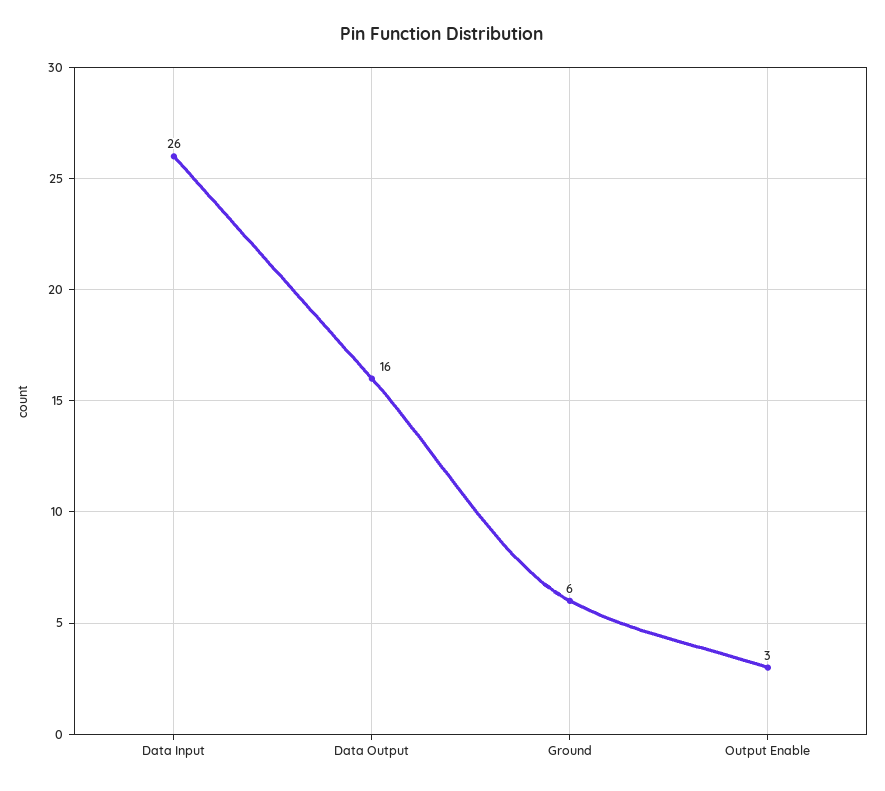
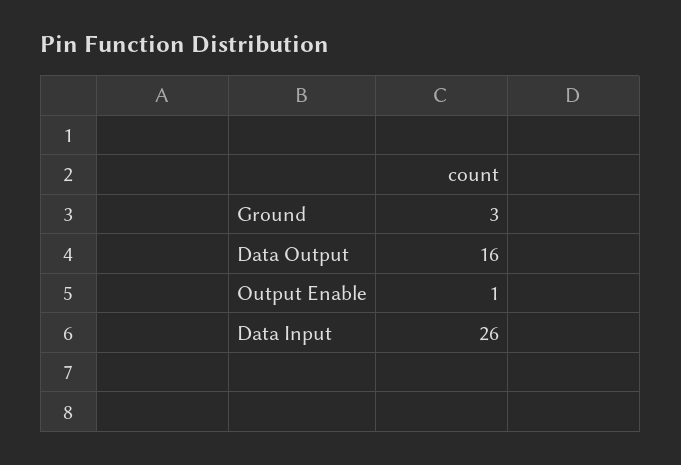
  {
    "Data Input": 26,
    "Data Output": 16,
-   "Ground": 6,
+   "Ground": 3,
-   "Output Enable": 3
+   "Output Enable": 1
  }

